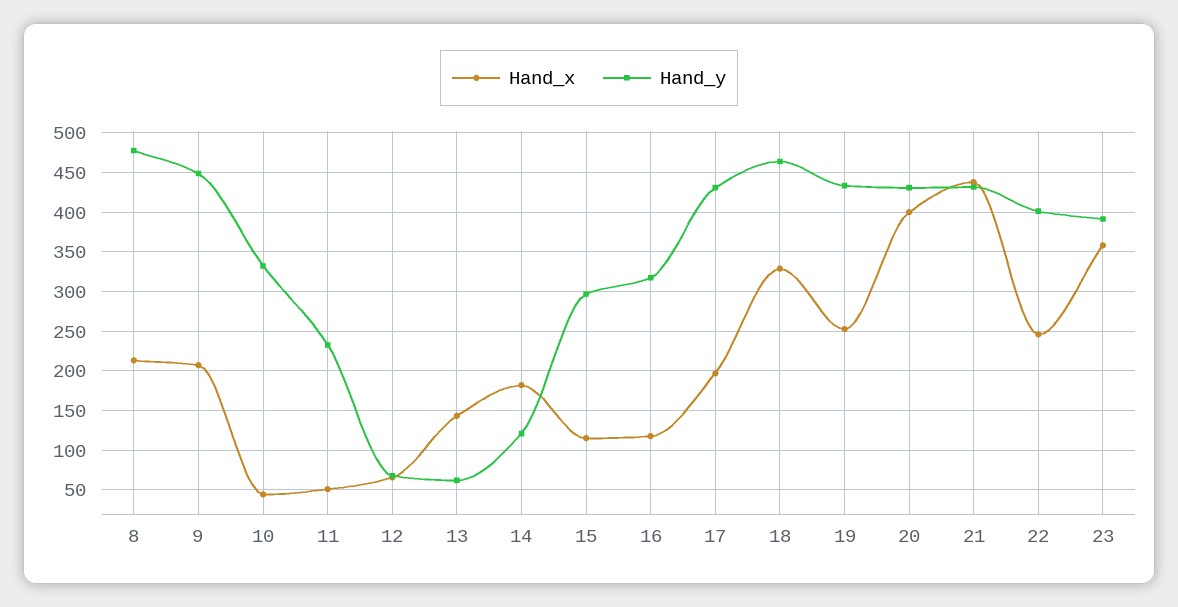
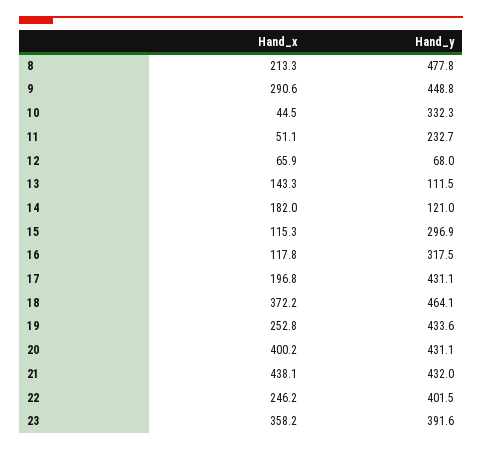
  {
    "Hand_x": {
      "8": 213.3,
-     "9": 210,
+     "9": 290.6,
      "10": 44.5,
      "11": 51.1,
      "12": 65.9,
      "13": 143.3,
      "14": 182,
      "15": 115.3,
      "16": 117.8,
      "17": 196.8,
-     "18": 330,
+     "18": 372.2,
      "19": 252.8,
      "20": 400.2,
      "21": 438.1,
      "22": 246.2,
      "23": 358.2
    },
    "Hand_y": {
      "8": 477.8,
      "9": 448.8,
      "10": 332.3,
      "11": 232.7,
      "12": 68,
-     "13": 60,
+     "13": 111.5,
      "14": 121,
      "15": 296.9,
      "16": 317.5,
      "17": 431.1,
      "18": 464.1,
      "19": 433.6,
      "20": 431.1,
      "21": 432,
      "22": 401.5,
      "23": 391.6
    }
  }

